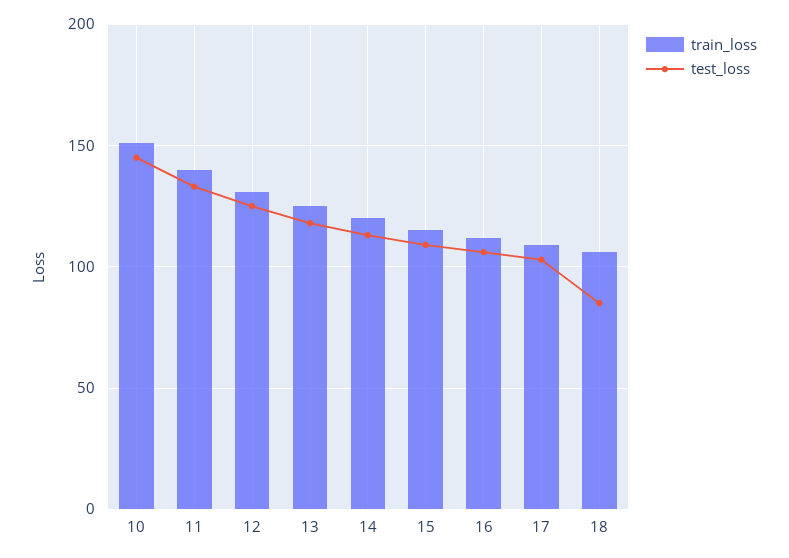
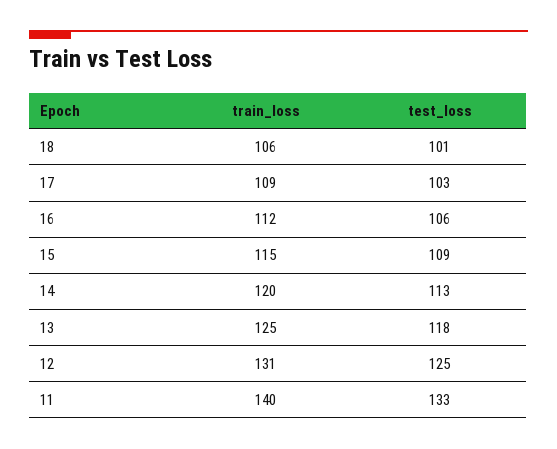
  {
    "train_loss": {
-     "10": 150,
      "11": 140,
      "12": 131,
      "13": 125,
      "14": 120,
      "15": 115,
      "16": 112,
      "17": 109,
      "18": 106
    },
    "test_loss": {
-     "10": 145,
      "11": 133,
      "12": 125,
      "13": 118,
      "14": 113,
      "15": 109,
      "16": 106,
      "17": 103,
-     "18": 85
+     "18": 101
    }
  }

